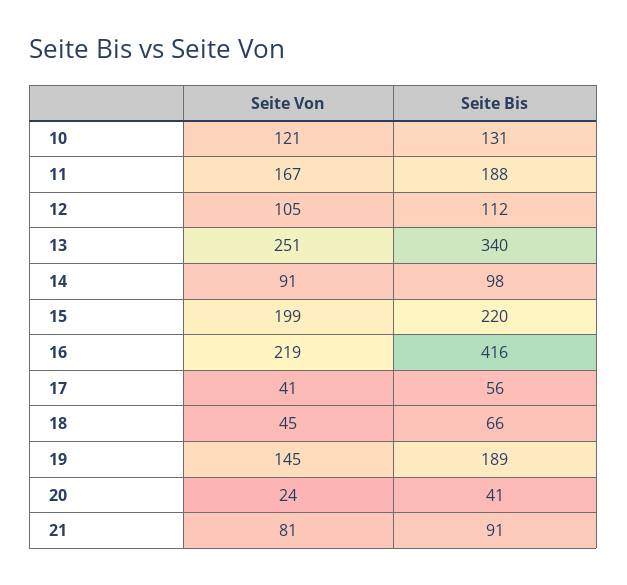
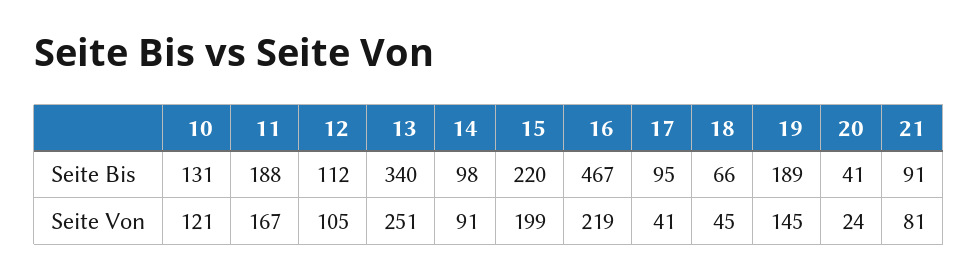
  {
    "Seite Von": {
      "10": 121,
      "11": 167,
      "12": 105,
      "13": 251,
      "14": 91,
      "15": 199,
      "16": 219,
      "17": 41,
      "18": 45,
      "19": 145,
      "20": 24,
      "21": 81
    },
    "Seite Bis": {
      "10": 131,
      "11": 188,
      "12": 112,
      "13": 340,
      "14": 98,
      "15": 220,
-     "16": 416,
+     "16": 467,
-     "17": 56,
+     "17": 95,
      "18": 66,
      "19": 189,
      "20": 41,
      "21": 91
    }
  }

